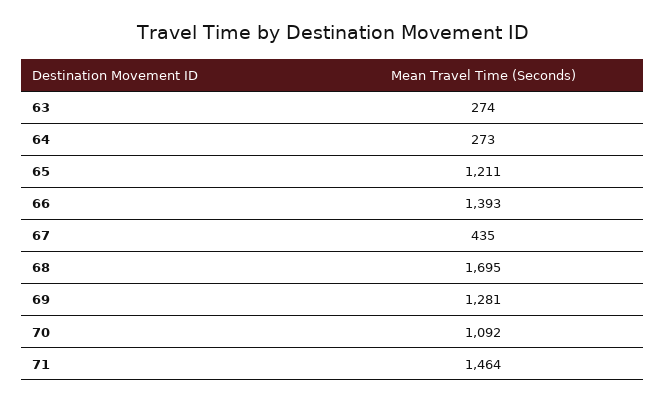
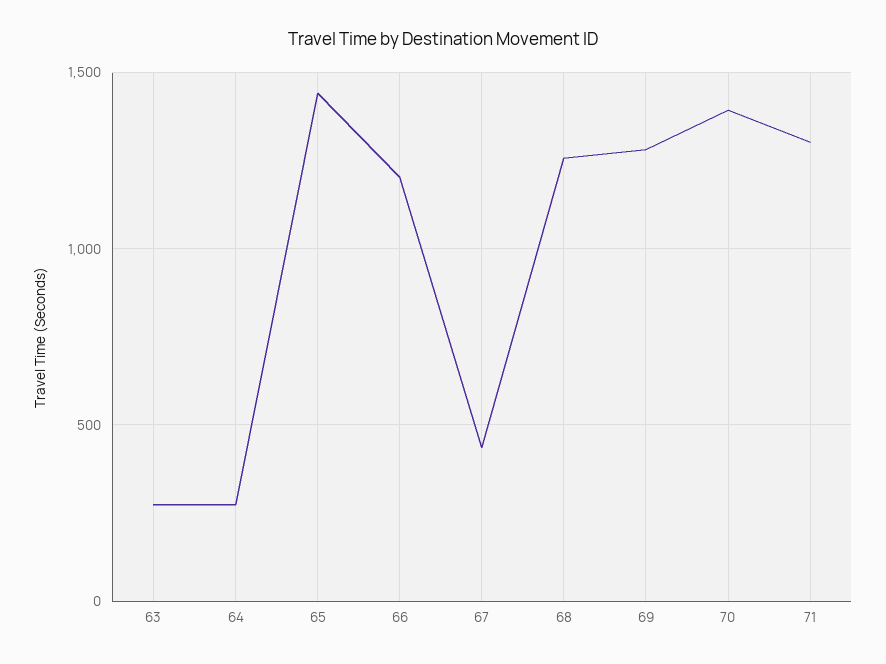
  {
    "63": 274,
    "64": 273,
-   "65": 1211,
+   "65": 1450,
-   "66": 1393,
+   "66": 1200,
    "67": 435,
-   "68": 1695,
+   "68": 1250,
    "69": 1281,
-   "70": 1092,
+   "70": 1400,
-   "71": 1464
+   "71": 1300
  }

